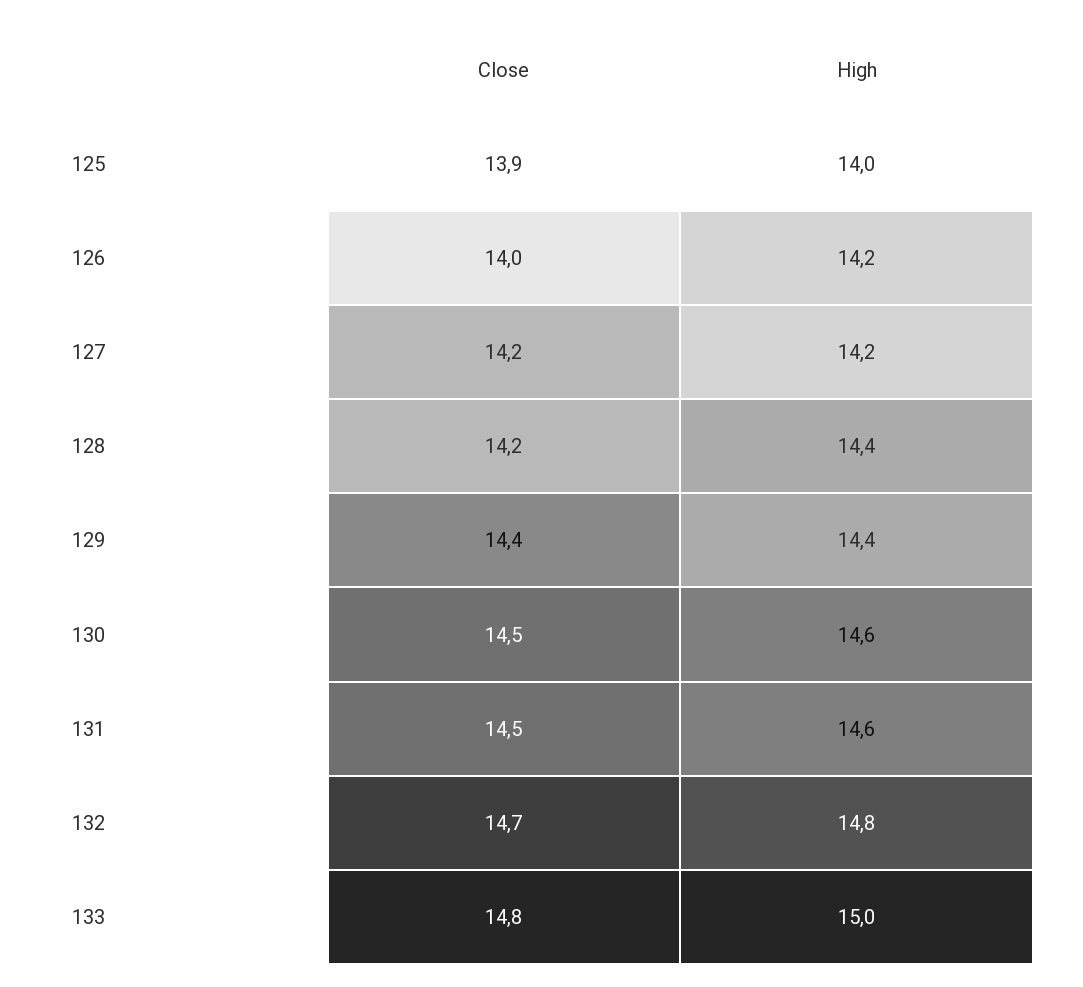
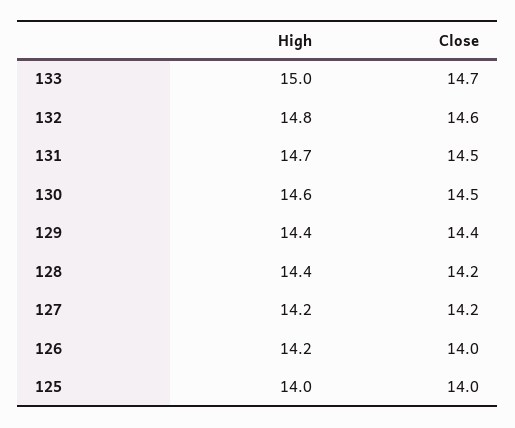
  {
    "Close": {
-     "125": 13.9,
+     "125": 14,
      "126": 14,
      "127": 14.2,
      "128": 14.2,
      "129": 14.4,
      "130": 14.5,
      "131": 14.5,
-     "132": 14.7,
+     "132": 14.6,
-     "133": 14.8
+     "133": 14.7
    },
    "High": {
      "125": 14,
      "126": 14.2,
      "127": 14.2,
      "128": 14.4,
      "129": 14.4,
      "130": 14.6,
-     "131": 14.6,
+     "131": 14.7,
      "132": 14.8,
      "133": 15
    }
  }

